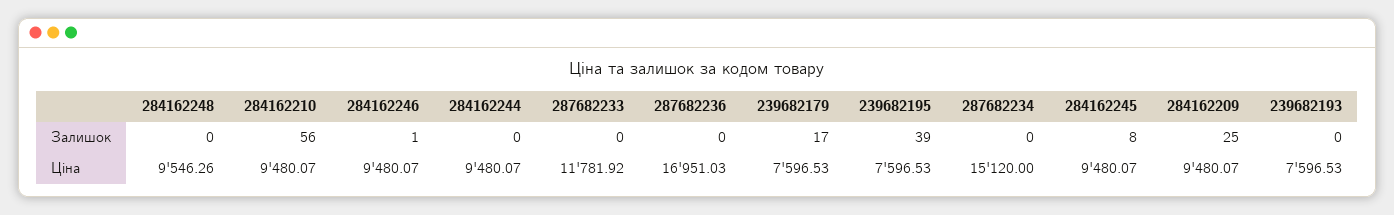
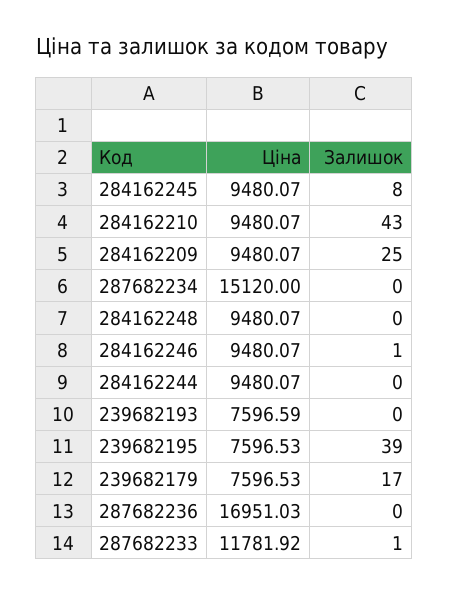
  {
    "284162248": {
      "Залишок": 0,
-     "Ціна": 9546.26
+     "Ціна": 9480.07
    },
    "284162210": {
-     "Залишок": 56,
+     "Залишок": 43,
      "Ціна": 9480.07
    },
    "284162246": {
      "Залишок": 1,
      "Ціна": 9480.07
    },
    "284162244": {
      "Залишок": 0,
      "Ціна": 9480.07
    },
    "287682233": {
-     "Залишок": 0,
+     "Залишок": 1,
      "Ціна": 11781.92
    },
    "287682236": {
      "Залишок": 0,
      "Ціна": 16951.03
    },
    "239682179": {
      "Залишок": 17,
      "Ціна": 7596.53
    },
    "239682195": {
      "Залишок": 39,
      "Ціна": 7596.53
    },
    "287682234": {
      "Залишок": 0,
      "Ціна": 15120
    },
    "284162245": {
      "Залишок": 8,
      "Ціна": 9480.07
    },
    "284162209": {
      "Залишок": 25,
      "Ціна": 9480.07
    },
    "239682193": {
      "Залишок": 0,
-     "Ціна": 7596.53
+     "Ціна": 7596.59
    }
  }

